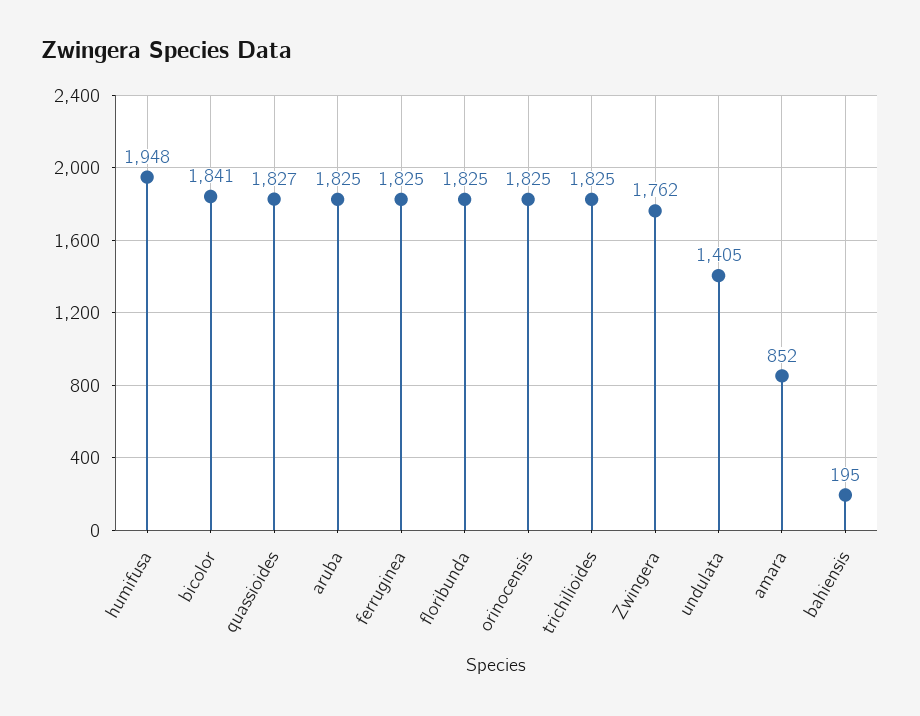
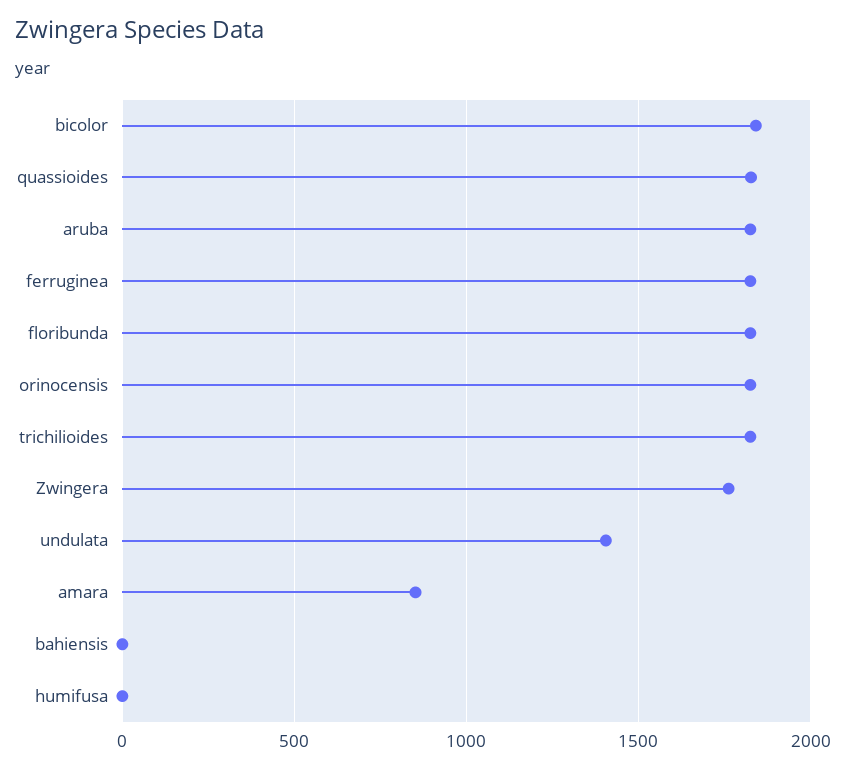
  {
-   "humifusa": 1948,
+   "humifusa": 0,
    "bicolor": 1841,
    "quassioides": 1827,
    "aruba": 1825,
    "ferruginea": 1825,
    "floribunda": 1825,
    "orinocensis": 1825,
    "trichilioides": 1825,
    "Zwingera": 1762,
    "undulata": 1405,
    "amara": 852,
-   "bahiensis": 195
+   "bahiensis": 0
  }

